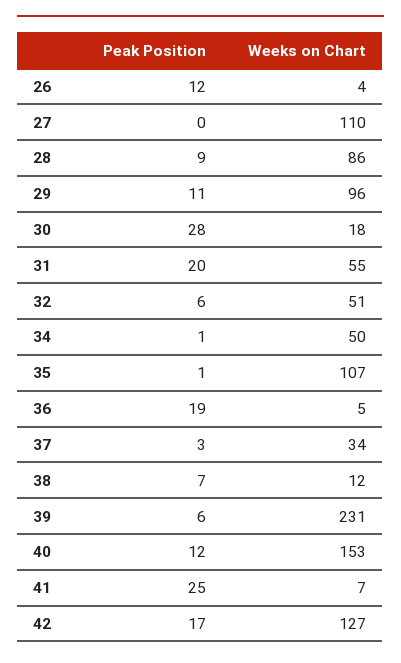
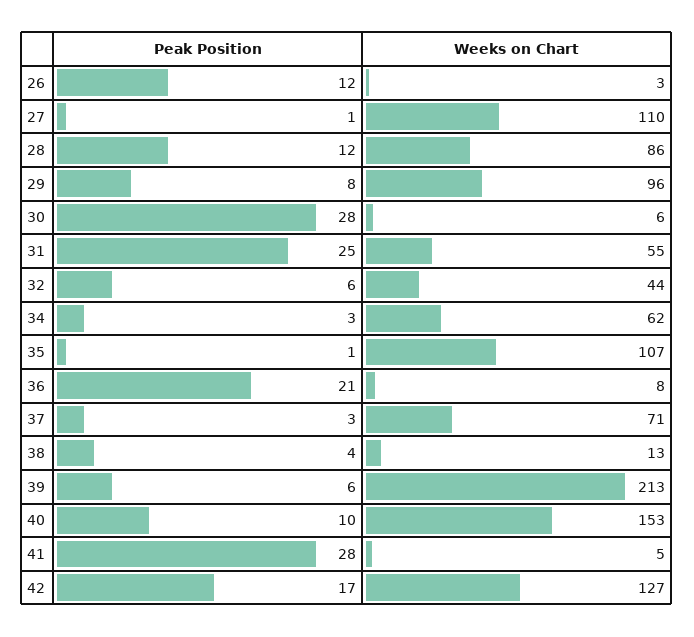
  {
    "Peak Position": {
      "26": 12,
-     "27": 0,
+     "27": 1,
-     "28": 9,
+     "28": 12,
-     "29": 11,
+     "29": 8,
      "30": 28,
-     "31": 20,
+     "31": 25,
      "32": 6,
-     "34": 1,
+     "34": 3,
      "35": 1,
-     "36": 19,
+     "36": 21,
      "37": 3,
-     "38": 7,
+     "38": 4,
      "39": 6,
-     "40": 12,
+     "40": 10,
-     "41": 25,
+     "41": 28,
      "42": 17
    },
    "Weeks on Chart": {
-     "26": 4,
+     "26": 3,
      "27": 110,
      "28": 86,
      "29": 96,
-     "30": 18,
+     "30": 6,
      "31": 55,
-     "32": 51,
+     "32": 44,
-     "34": 50,
+     "34": 62,
      "35": 107,
-     "36": 5,
+     "36": 8,
-     "37": 34,
+     "37": 71,
-     "38": 12,
+     "38": 13,
-     "39": 231,
+     "39": 213,
      "40": 153,
-     "41": 7,
+     "41": 5,
      "42": 127
    }
  }

